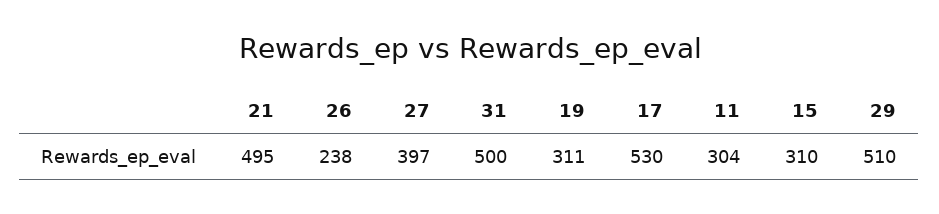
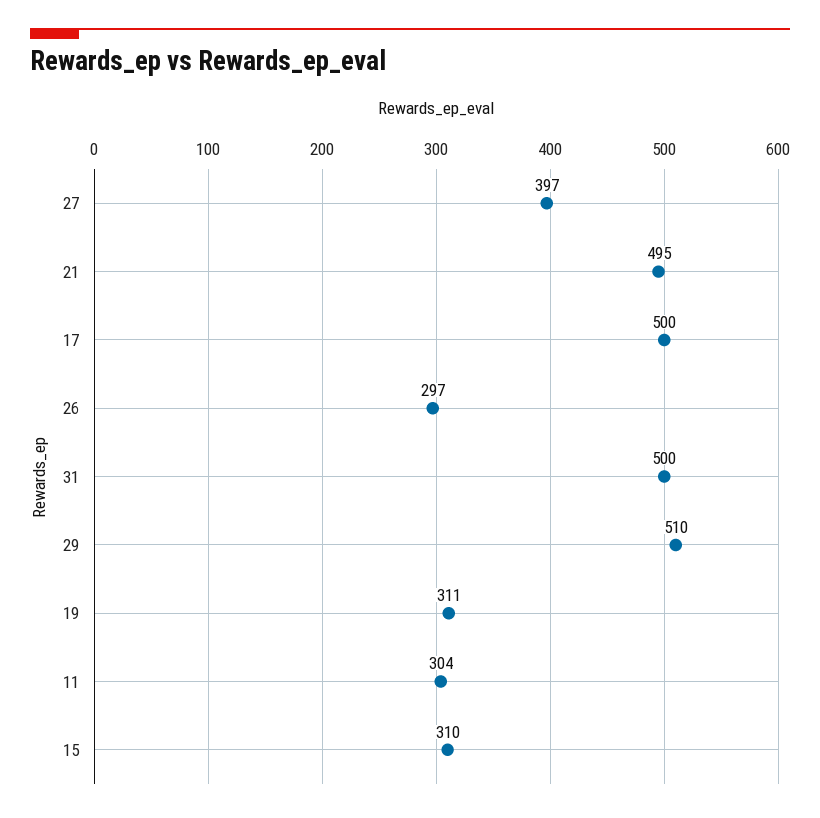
  {
    "21": 495,
-   "26": 238,
+   "26": 297,
    "27": 397,
    "31": 500,
    "19": 311,
-   "17": 530,
+   "17": 500,
    "11": 304,
    "15": 310,
    "29": 510
  }

